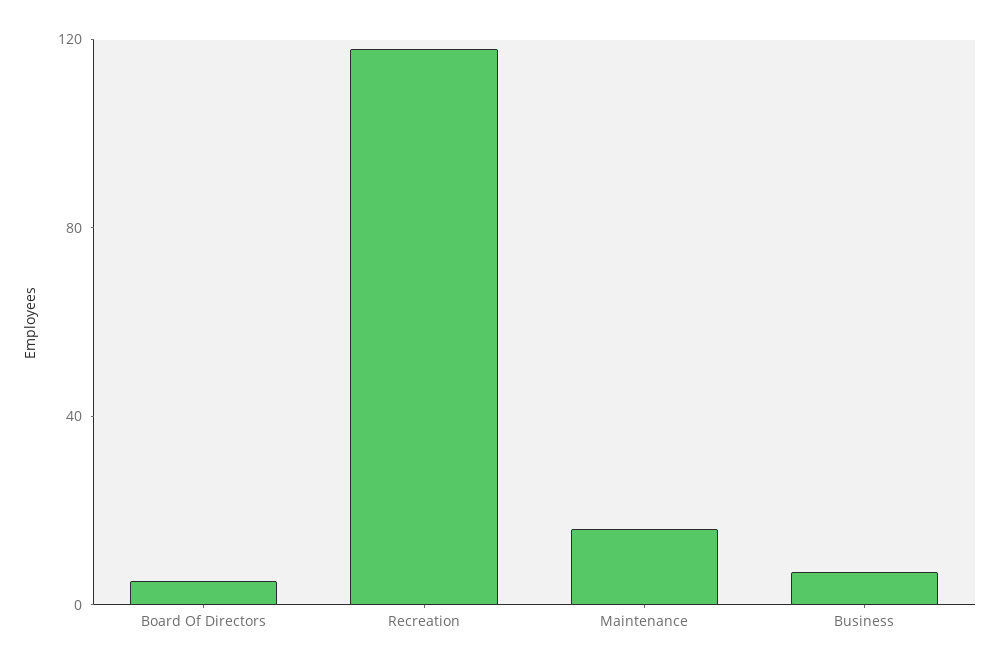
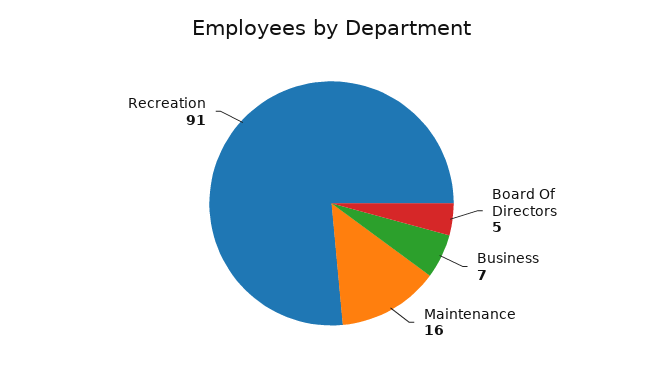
  {
    "Board Of Directors": 5,
-   "Recreation": 120,
+   "Recreation": 91,
    "Maintenance": 16,
    "Business": 7
  }

